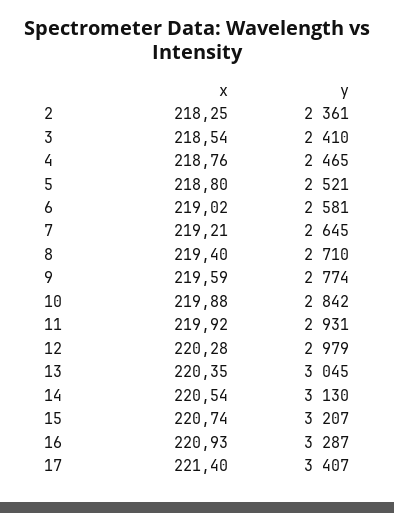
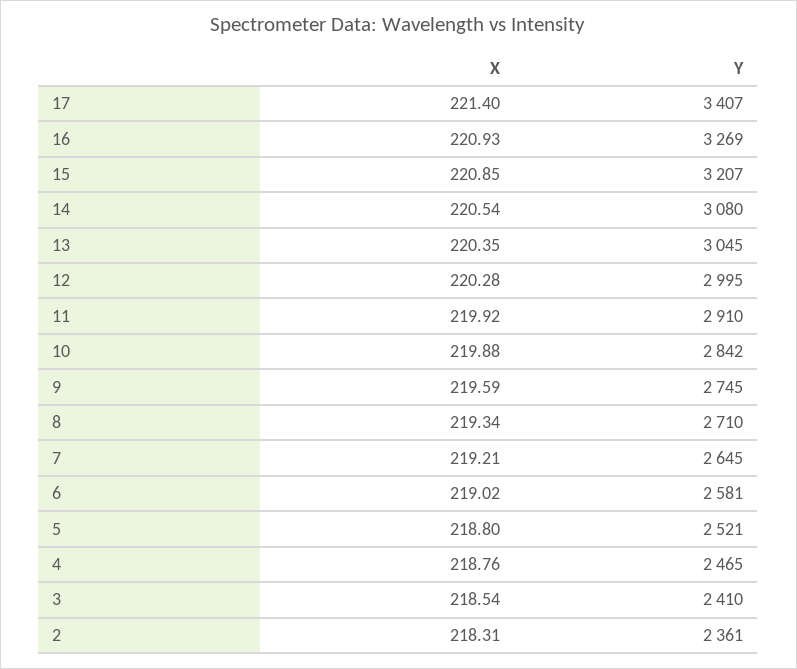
  {
    "x": {
-     "2": 218.25,
+     "2": 218.31,
      "3": 218.54,
      "4": 218.76,
      "5": 218.8,
      "6": 219.02,
      "7": 219.21,
-     "8": 219.4,
+     "8": 219.34,
      "9": 219.59,
      "10": 219.88,
      "11": 219.92,
      "12": 220.28,
      "13": 220.35,
      "14": 220.54,
-     "15": 220.74,
+     "15": 220.85,
      "16": 220.93,
      "17": 221.4
    },
    "y": {
      "2": 2361,
      "3": 2410,
      "4": 2465,
      "5": 2521,
      "6": 2581,
      "7": 2645,
      "8": 2710,
-     "9": 2774,
+     "9": 2745,
      "10": 2842,
-     "11": 2931,
+     "11": 2910,
-     "12": 2979,
+     "12": 2995,
      "13": 3045,
-     "14": 3130,
+     "14": 3080,
      "15": 3207,
-     "16": 3287,
+     "16": 3269,
      "17": 3407
    }
  }

